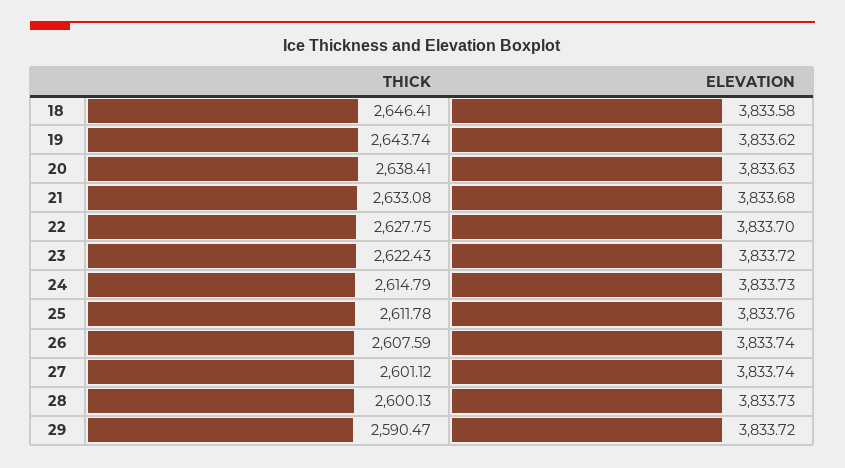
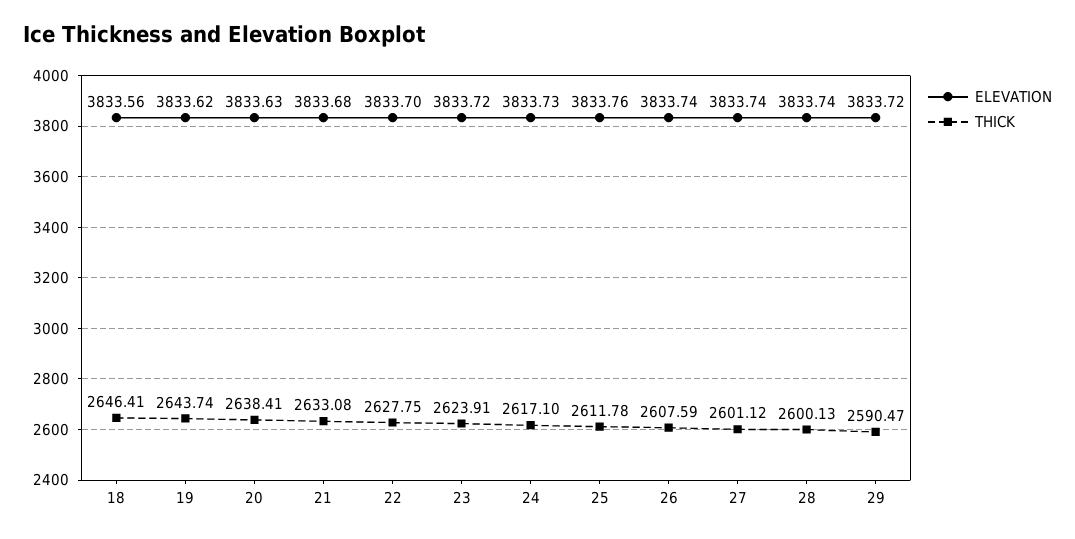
  {
    "THICK": {
      "18": 2646.41,
      "19": 2643.74,
      "20": 2638.41,
      "21": 2633.08,
      "22": 2627.75,
-     "23": 2622.43,
+     "23": 2623.91,
-     "24": 2614.79,
+     "24": 2617.1,
      "25": 2611.78,
      "26": 2607.59,
      "27": 2601.12,
      "28": 2600.13,
      "29": 2590.47
    },
    "ELEVATION": {
-     "18": 3833.58,
+     "18": 3833.56,
      "19": 3833.62,
      "20": 3833.63,
      "21": 3833.68,
      "22": 3833.7,
      "23": 3833.72,
      "24": 3833.73,
      "25": 3833.76,
      "26": 3833.74,
      "27": 3833.74,
-     "28": 3833.73,
+     "28": 3833.74,
      "29": 3833.72
    }
  }

